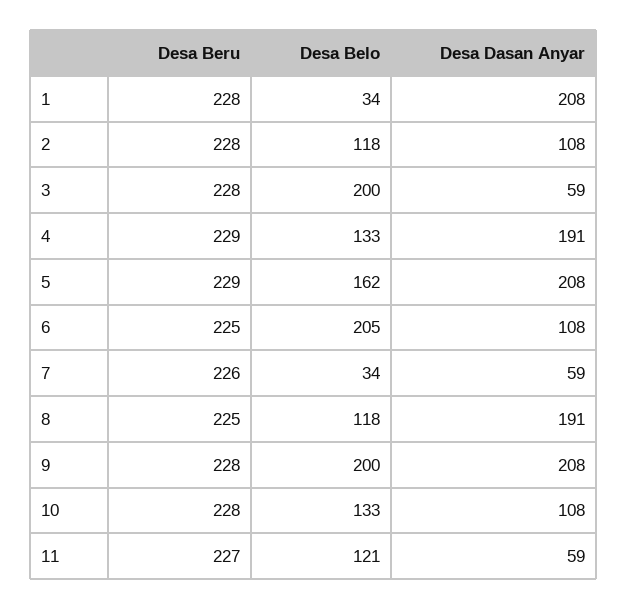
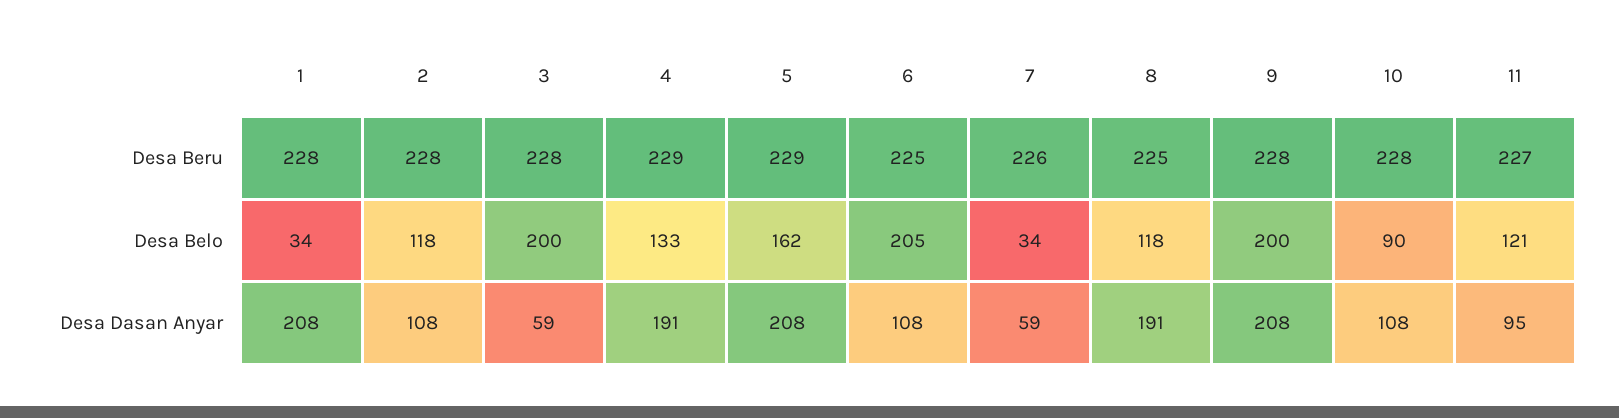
  {
    "Desa Beru": {
      "1": 228,
      "2": 228,
      "3": 228,
      "4": 229,
      "5": 229,
      "6": 225,
      "7": 226,
      "8": 225,
      "9": 228,
      "10": 228,
      "11": 227
    },
    "Desa Belo": {
      "1": 34,
      "2": 118,
      "3": 200,
      "4": 133,
      "5": 162,
      "6": 205,
      "7": 34,
      "8": 118,
      "9": 200,
-     "10": 133,
+     "10": 90,
      "11": 121
    },
    "Desa Dasan Anyar": {
      "1": 208,
      "2": 108,
      "3": 59,
      "4": 191,
      "5": 208,
      "6": 108,
      "7": 59,
      "8": 191,
      "9": 208,
      "10": 108,
-     "11": 59
+     "11": 95
    }
  }

